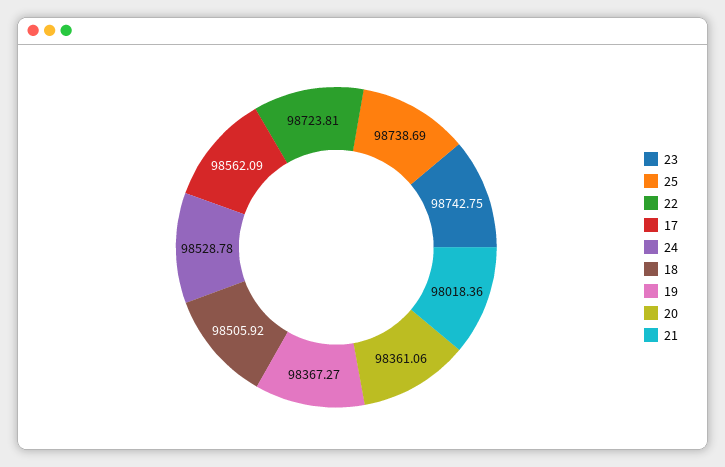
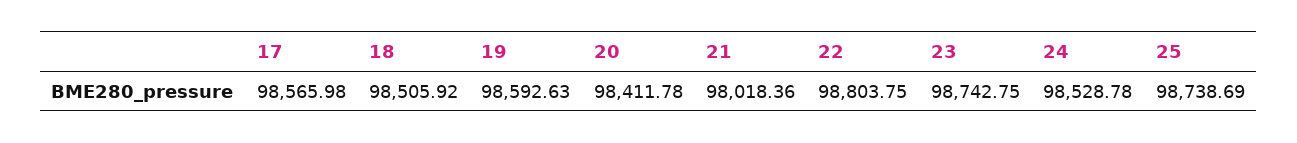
  {
    "23": 98742.75,
    "25": 98738.69,
-   "22": 98723.81,
+   "22": 98803.75,
-   "17": 98562.09,
+   "17": 98565.98,
    "24": 98528.78,
    "18": 98505.92,
-   "19": 98367.27,
+   "19": 98592.63,
-   "20": 98361.06,
+   "20": 98411.78,
    "21": 98018.36
  }

